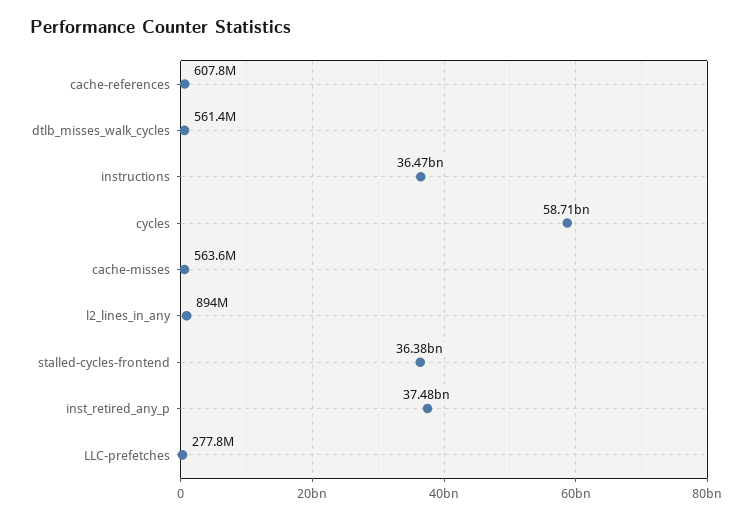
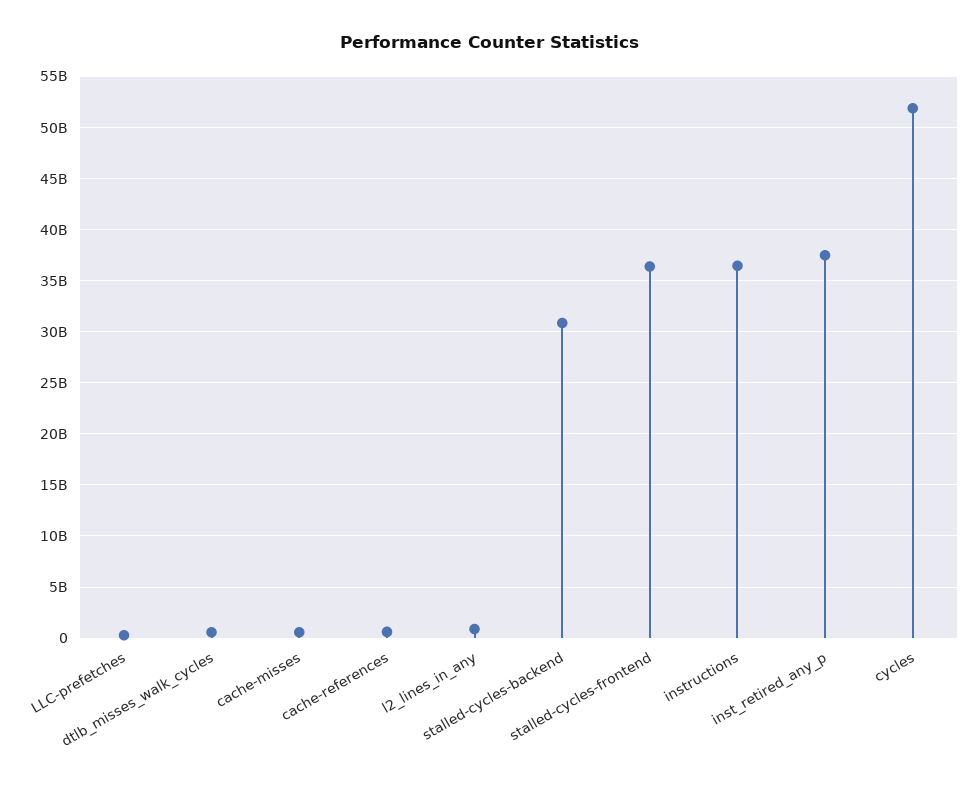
  {
    "cache-references": 607800000,
    "dtlb_misses_walk_cycles": 561400000,
    "instructions": 36470000000,
-   "cycles": 58710000000,
+   "cycles": 52000000000,
    "cache-misses": 563600000,
    "l2_lines_in_any": 894000000,
    "stalled-cycles-frontend": 36380000000,
    "inst_retired_any_p": 37480000000,
-   "LLC-prefetches": 277800000
+   "LLC-prefetches": 277800000,
+   "stalled-cycles-backend": 31000000000
  }

